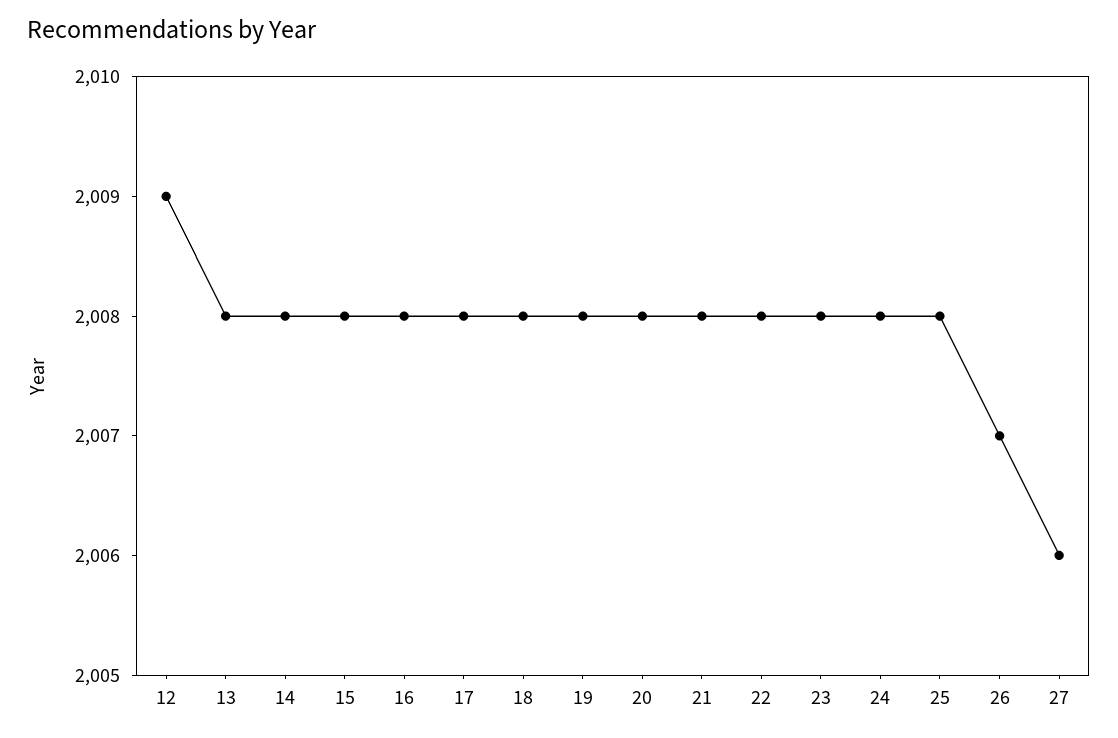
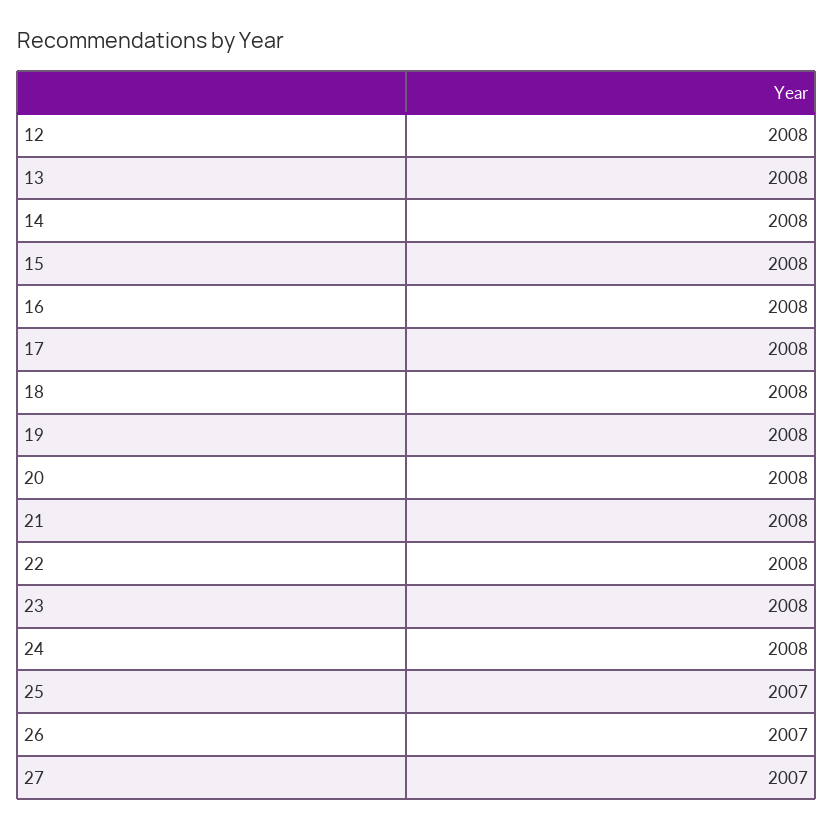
  {
-   "12": 2009,
+   "12": 2008,
    "13": 2008,
    "14": 2008,
    "15": 2008,
    "16": 2008,
    "17": 2008,
    "18": 2008,
    "19": 2008,
    "20": 2008,
    "21": 2008,
    "22": 2008,
    "23": 2008,
    "24": 2008,
-   "25": 2008,
+   "25": 2007,
    "26": 2007,
-   "27": 2006
+   "27": 2007
  }

